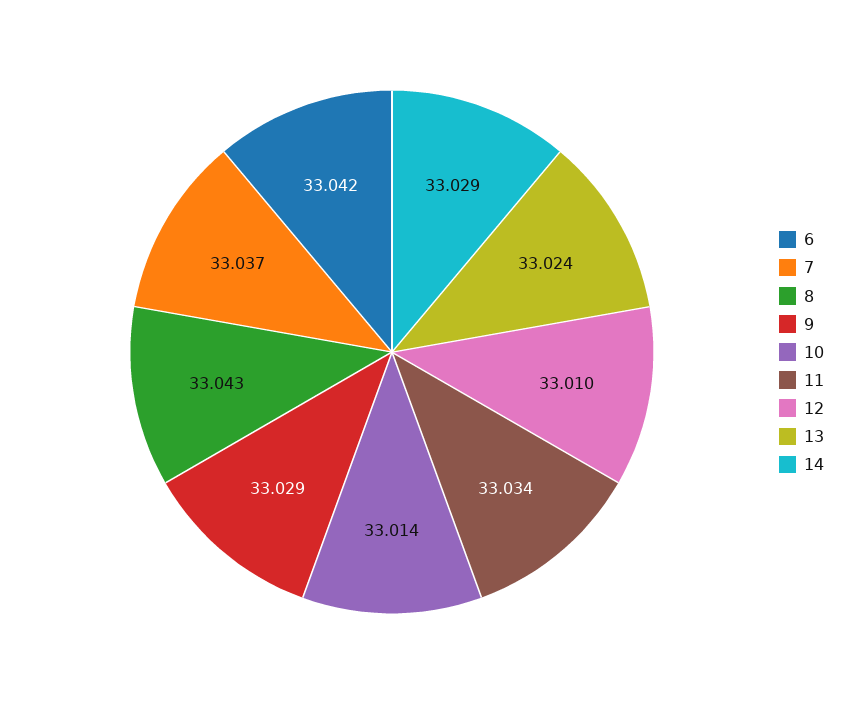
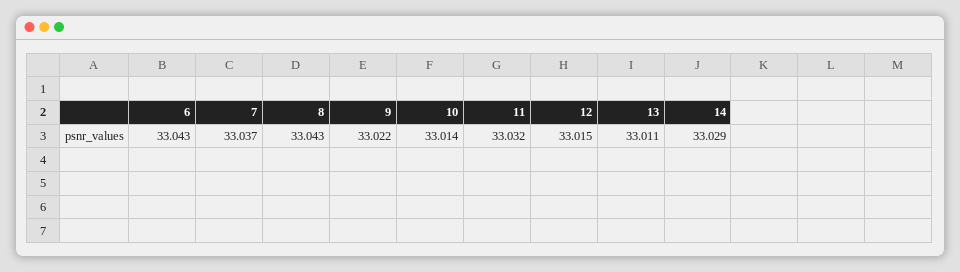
  {
-   "6": 33.042,
+   "6": 33.043,
    "7": 33.037,
    "8": 33.043,
-   "9": 33.029,
+   "9": 33.022,
    "10": 33.014,
-   "11": 33.034,
+   "11": 33.032,
-   "12": 33.01,
+   "12": 33.015,
-   "13": 33.024,
+   "13": 33.011,
    "14": 33.029
  }

